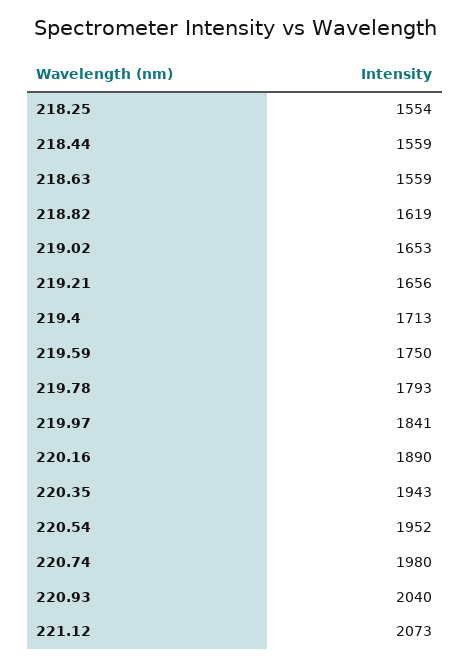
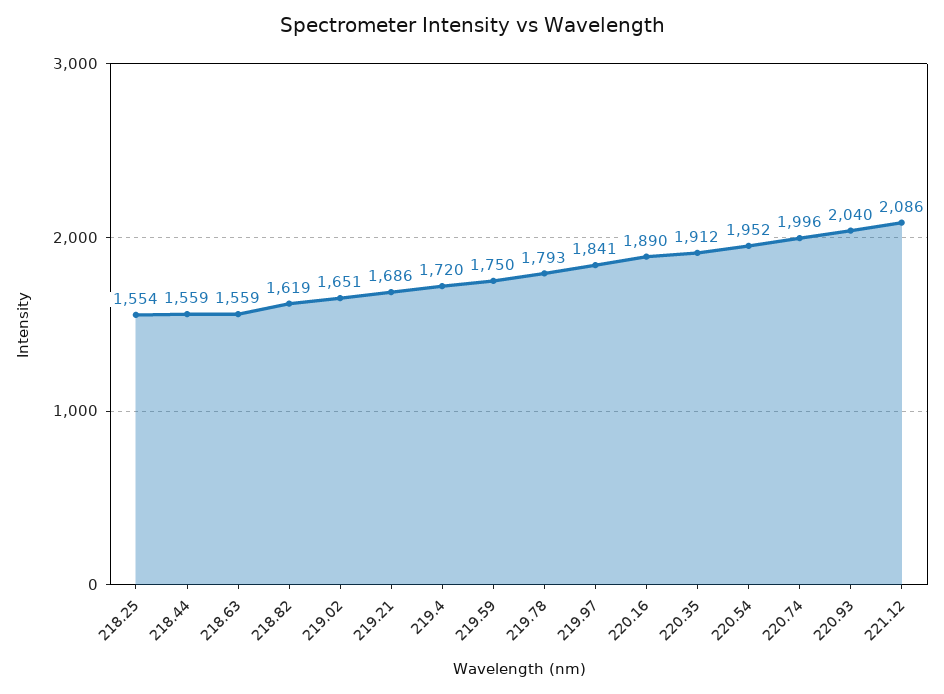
  {
    "218.25": 1554,
    "218.44": 1559,
    "218.63": 1559,
    "218.82": 1619,
-   "219.02": 1653,
+   "219.02": 1651,
-   "219.21": 1656,
+   "219.21": 1686,
-   "219.4": 1713,
+   "219.4": 1720,
    "219.59": 1750,
    "219.78": 1793,
    "219.97": 1841,
    "220.16": 1890,
-   "220.35": 1943,
+   "220.35": 1912,
    "220.54": 1952,
-   "220.74": 1980,
+   "220.74": 1996,
    "220.93": 2040,
-   "221.12": 2073
+   "221.12": 2086
  }

